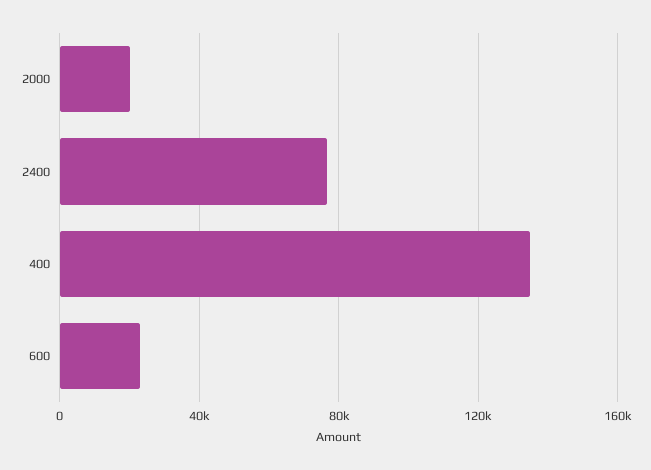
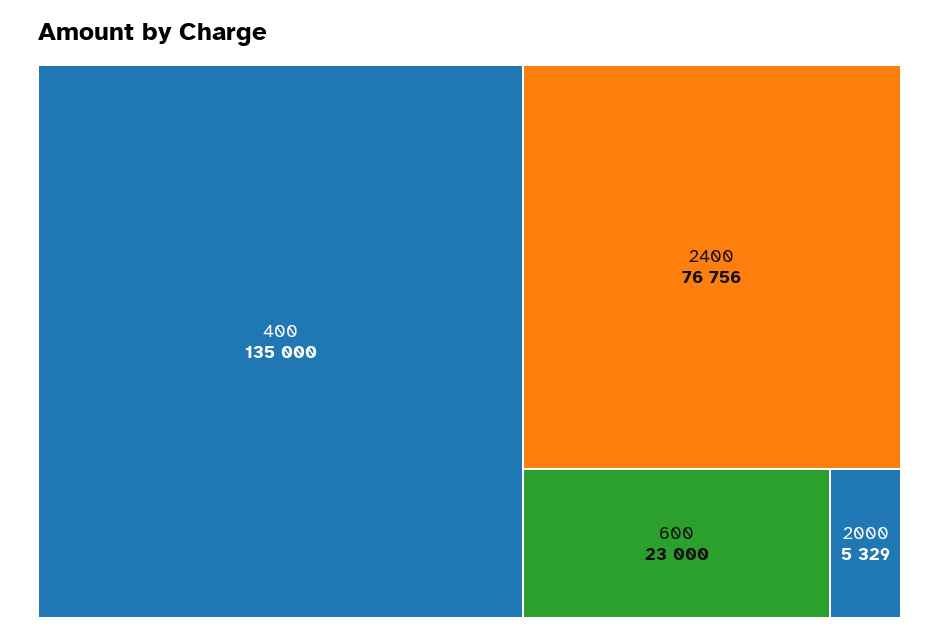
  {
-   "2000": 20000,
+   "2000": 5329,
    "2400": 76756,
    "400": 135000,
    "600": 23000
  }

